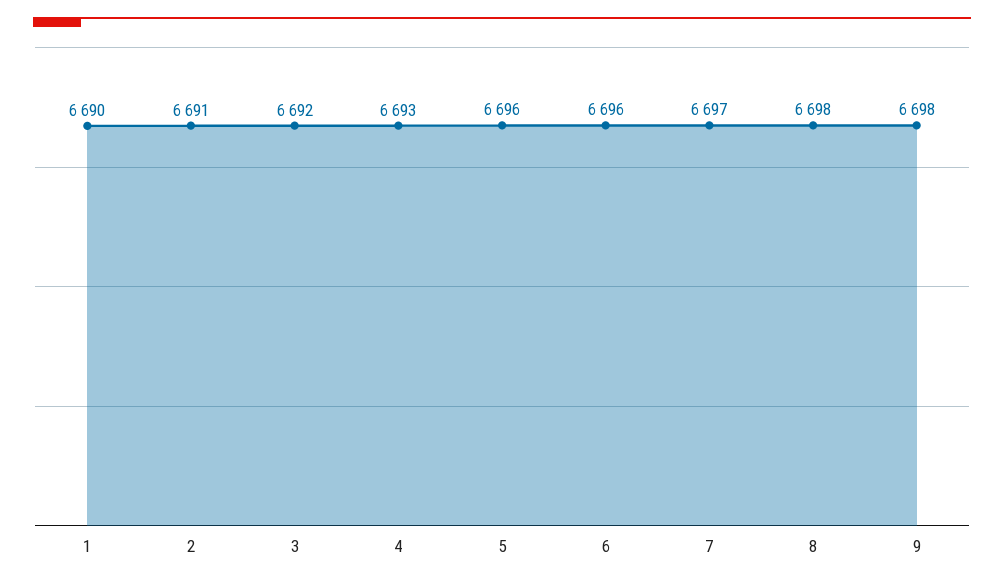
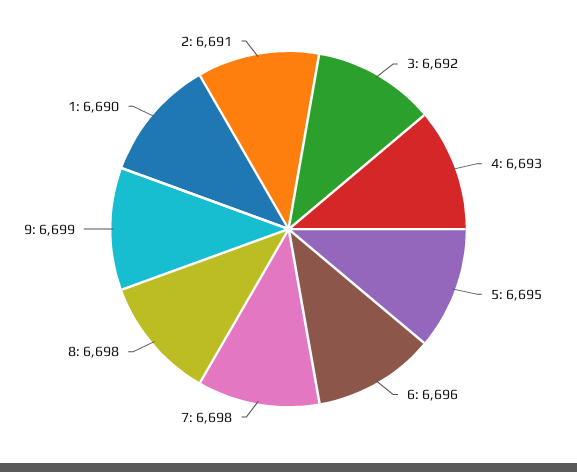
  {
    "1": 6690,
    "2": 6691,
    "3": 6692,
    "4": 6693,
-   "5": 6696,
+   "5": 6695,
    "6": 6696,
-   "7": 6697,
+   "7": 6698,
    "8": 6698,
-   "9": 6698
+   "9": 6699
  }

